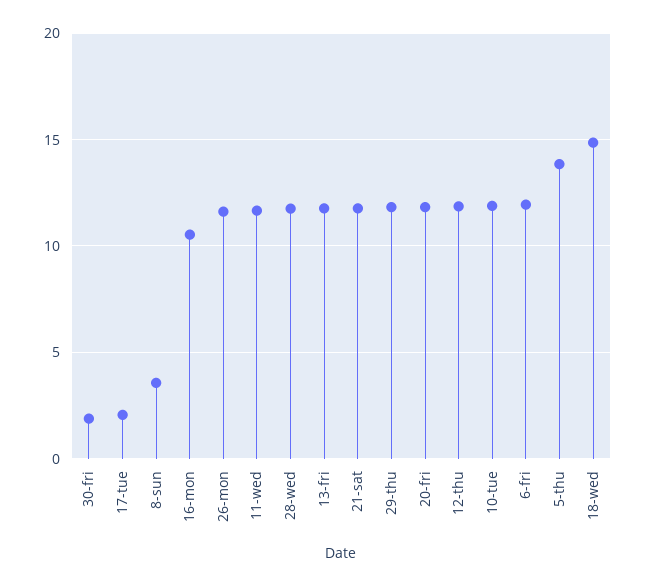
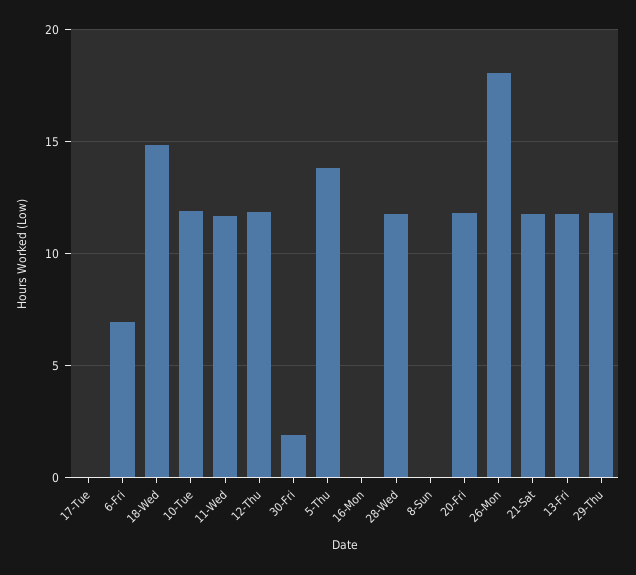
  {
    "30-fri": 2,
-   "17-tue": 2,
+   "17-tue": 0,
-   "8-sun": 3.5,
+   "8-sun": 0,
-   "16-mon": 10.5,
+   "16-mon": 0,
-   "26-mon": 11.5,
+   "26-mon": 18,
    "11-wed": 11.5,
    "28-wed": 12,
    "13-fri": 12,
    "21-sat": 12,
    "29-thu": 12,
    "20-fri": 12,
    "12-thu": 12,
    "10-tue": 12,
-   "6-fri": 12,
+   "6-fri": 7,
    "5-thu": 14,
    "18-wed": 15
  }

